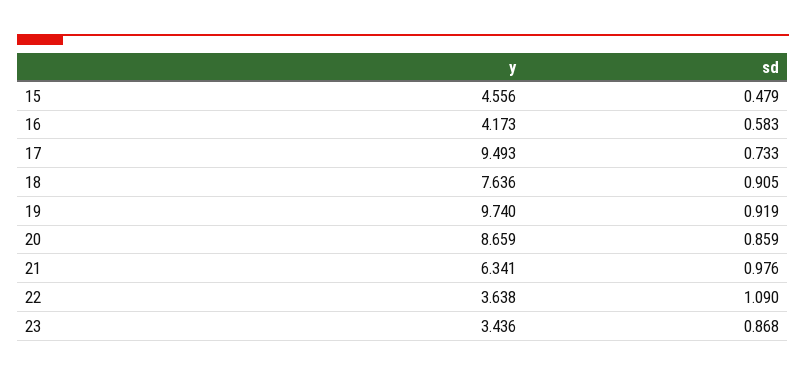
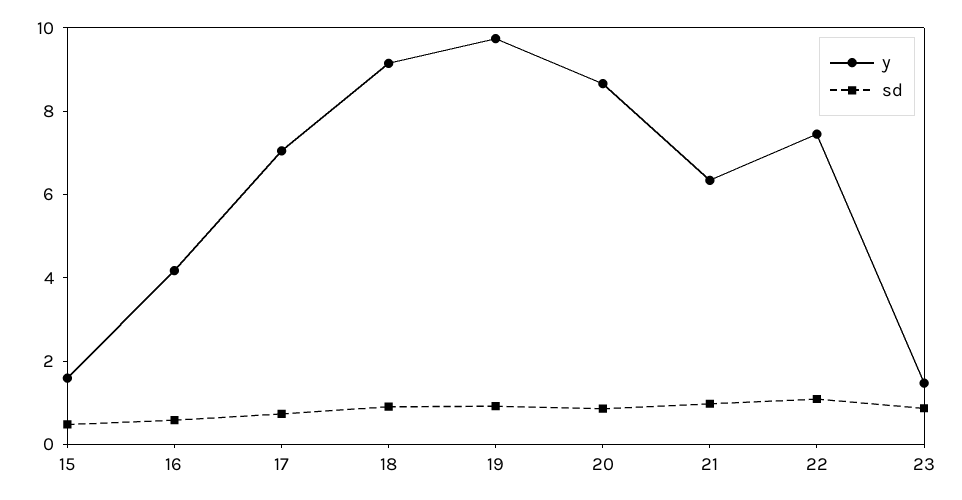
  {
    "y": {
-     "15": 4.556,
+     "15": 1.5,
      "16": 4.173,
-     "17": 9.493,
+     "17": 7,
-     "18": 7.636,
+     "18": 9,
      "19": 9.74,
      "20": 8.659,
      "21": 6.341,
-     "22": 3.638,
+     "22": 7.5,
-     "23": 3.436
+     "23": 1.5
    },
    "sd": {
      "15": 0.479,
      "16": 0.583,
      "17": 0.733,
      "18": 0.905,
      "19": 0.919,
      "20": 0.859,
      "21": 0.976,
      "22": 1.09,
      "23": 0.868
    }
  }

